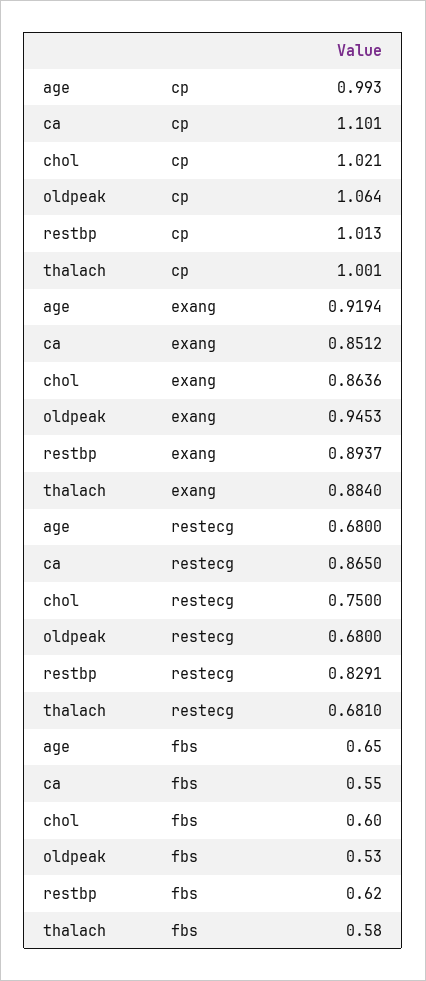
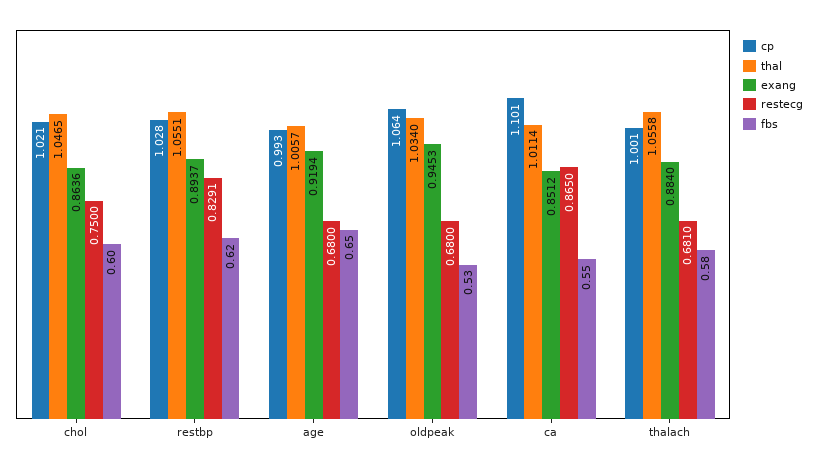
  {
    "cp": {
      "age": 0.993,
      "ca": 1.101,
      "chol": 1.021,
      "oldpeak": 1.064,
-     "restbp": 1.013,
+     "restbp": 1.028,
      "thalach": 1.001
    },
    "exang": {
      "age": 0.9194,
      "ca": 0.8512,
      "chol": 0.8636,
      "oldpeak": 0.9453,
      "restbp": 0.8937,
      "thalach": 0.884
    },
    "restecg": {
      "age": 0.68,
      "ca": 0.865,
      "chol": 0.75,
      "oldpeak": 0.68,
      "restbp": 0.8291,
      "thalach": 0.681
    },
    "fbs": {
      "age": 0.65,
      "ca": 0.55,
      "chol": 0.6,
      "oldpeak": 0.53,
      "restbp": 0.62,
      "thalach": 0.58
-   }
+   },
+   "thal": {
+     "chol": 1.0465,
+     "restbp": 1.0551,
+     "age": 1.0057,
+     "oldpeak": 1.034,
+     "ca": 1.0114,
+     "thalach": 1.0558
+   }
  }

